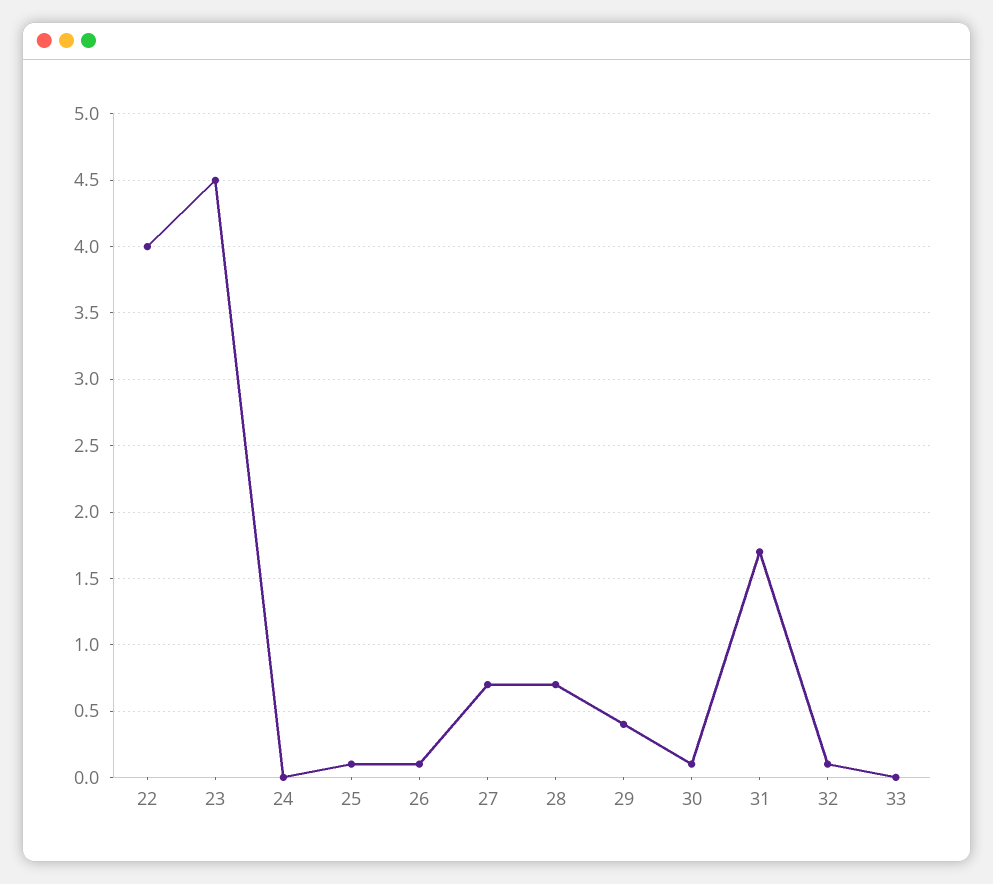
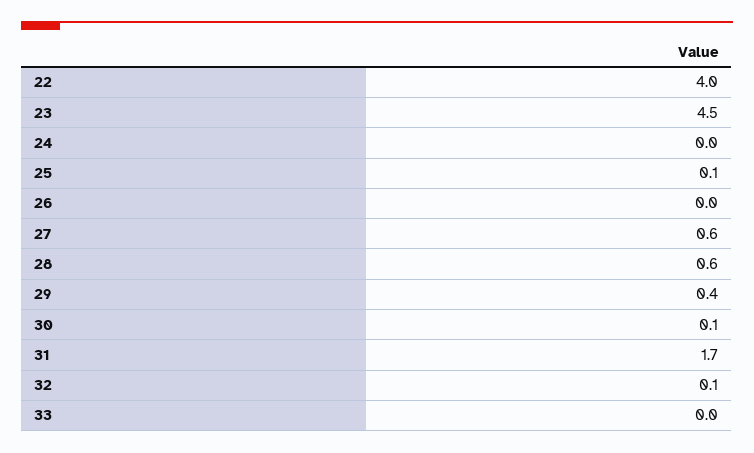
  {
    "22": 4,
    "23": 4.5,
    "24": 0,
    "25": 0.1,
-   "26": 0.1,
+   "26": 0,
-   "27": 0.7,
+   "27": 0.6,
-   "28": 0.7,
+   "28": 0.6,
    "29": 0.4,
    "30": 0.1,
    "31": 1.7,
    "32": 0.1,
    "33": 0
  }

